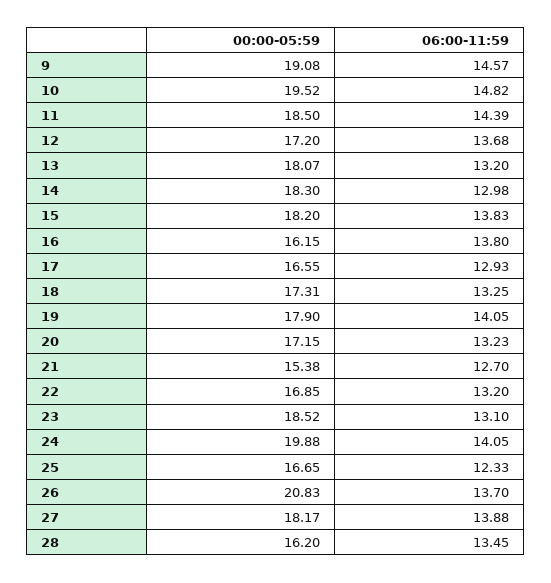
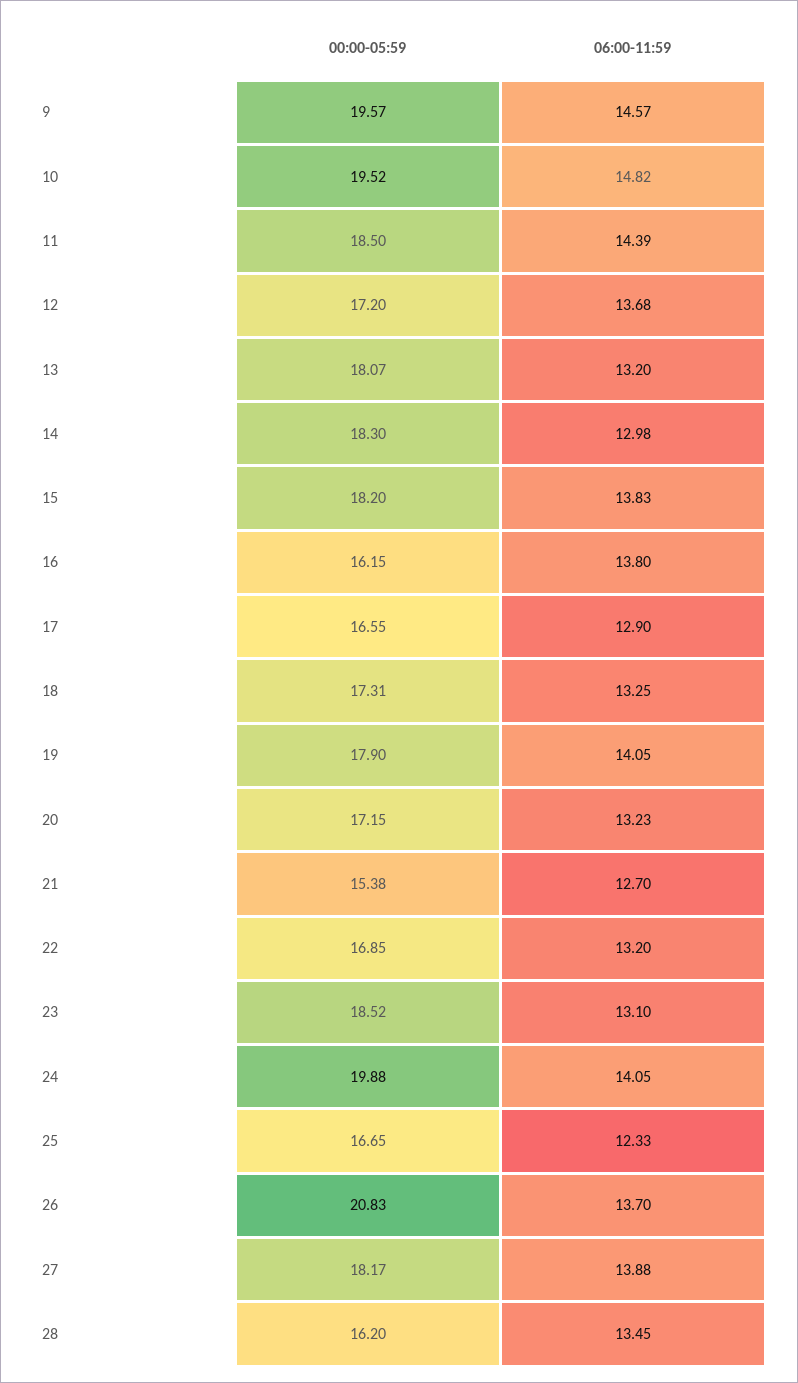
  {
    "00:00-05:59": {
-     "9": 19.08,
+     "9": 19.57,
      "10": 19.52,
      "11": 18.5,
      "12": 17.2,
      "13": 18.07,
      "14": 18.3,
      "15": 18.2,
      "16": 16.15,
      "17": 16.55,
      "18": 17.31,
      "19": 17.9,
      "20": 17.15,
      "21": 15.38,
      "22": 16.85,
      "23": 18.52,
      "24": 19.88,
      "25": 16.65,
      "26": 20.83,
      "27": 18.17,
      "28": 16.2
    },
    "06:00-11:59": {
      "9": 14.57,
      "10": 14.82,
      "11": 14.39,
      "12": 13.68,
      "13": 13.2,
      "14": 12.98,
      "15": 13.83,
      "16": 13.8,
-     "17": 12.93,
+     "17": 12.9,
      "18": 13.25,
      "19": 14.05,
      "20": 13.23,
      "21": 12.7,
      "22": 13.2,
      "23": 13.1,
      "24": 14.05,
      "25": 12.33,
      "26": 13.7,
      "27": 13.88,
      "28": 13.45
    }
  }

